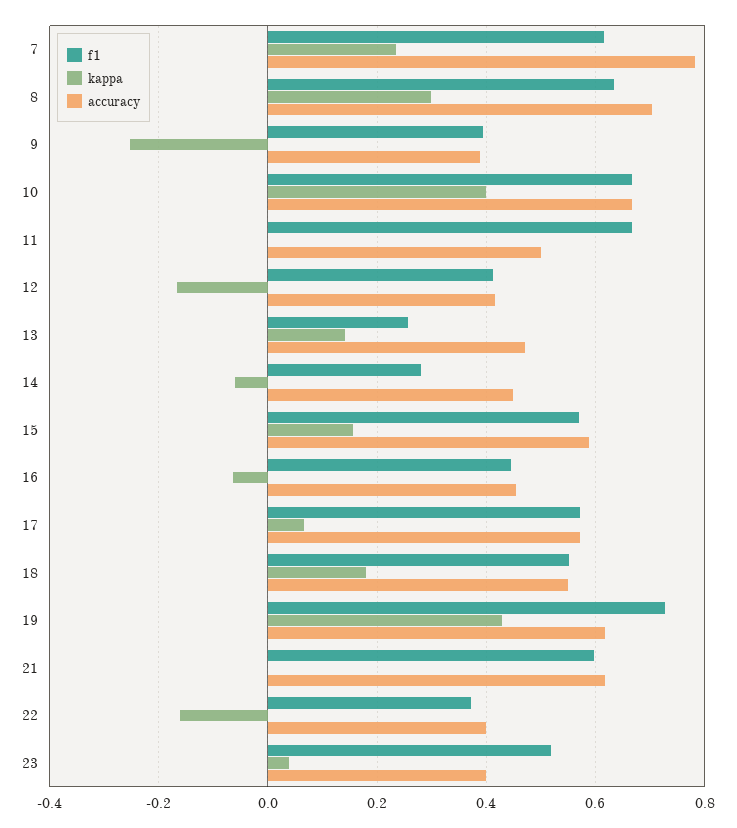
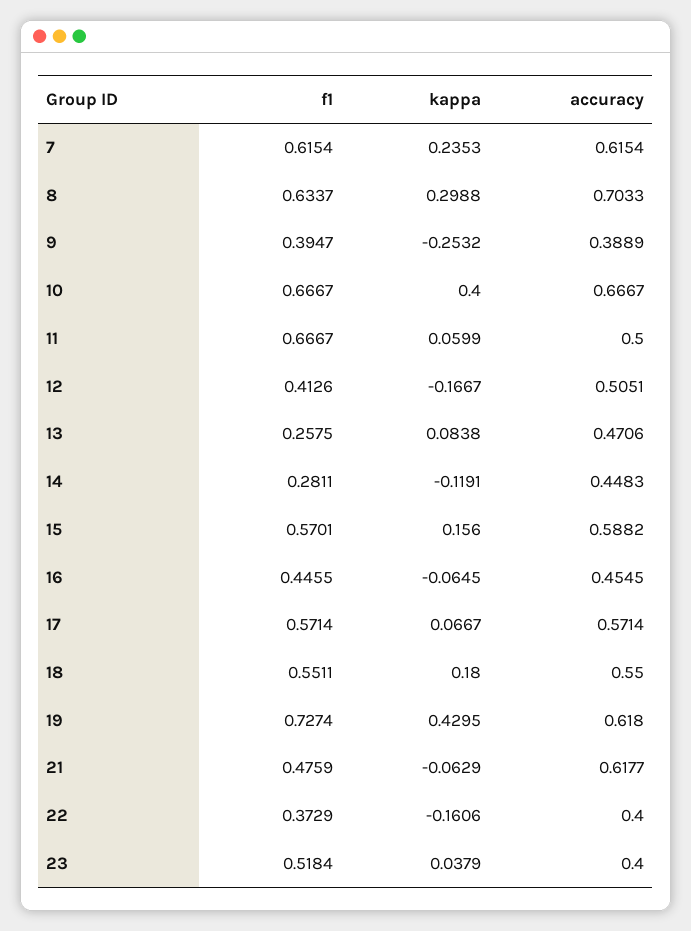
  {
    "f1": {
      "7": 0.6154,
      "8": 0.6337,
      "9": 0.3947,
      "10": 0.6667,
      "11": 0.6667,
      "12": 0.4126,
      "13": 0.2575,
      "14": 0.2811,
      "15": 0.5701,
      "16": 0.4455,
      "17": 0.5714,
      "18": 0.5511,
      "19": 0.7274,
-     "21": 0.6,
+     "21": 0.4759,
      "22": 0.3729,
      "23": 0.5184
    },
    "kappa": {
      "7": 0.2353,
      "8": 0.2988,
      "9": -0.2532,
      "10": 0.4,
-     "11": 0,
+     "11": 0.0599,
      "12": -0.1667,
-     "13": 0.14,
+     "13": 0.0838,
-     "14": -0.06,
+     "14": -0.1191,
      "15": 0.156,
      "16": -0.0645,
      "17": 0.0667,
      "18": 0.18,
      "19": 0.4295,
-     "21": 0,
+     "21": -0.0629,
      "22": -0.1606,
      "23": 0.0379
    },
    "accuracy": {
-     "7": 0.78,
+     "7": 0.6154,
      "8": 0.7033,
      "9": 0.3889,
      "10": 0.6667,
      "11": 0.5,
-     "12": 0.42,
+     "12": 0.5051,
      "13": 0.4706,
      "14": 0.4483,
      "15": 0.5882,
      "16": 0.4545,
      "17": 0.5714,
      "18": 0.55,
      "19": 0.618,
      "21": 0.6177,
      "22": 0.4,
      "23": 0.4
    }
  }

